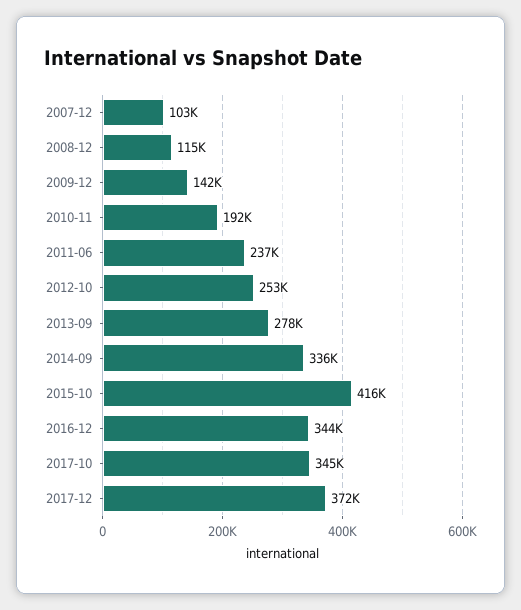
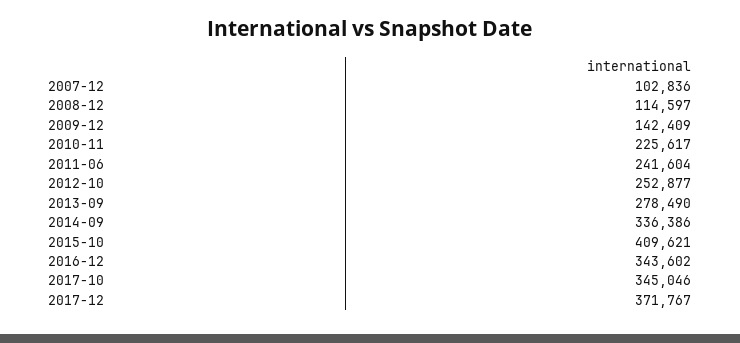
  {
    "2007-12": 102836,
    "2008-12": 114597,
    "2009-12": 142409,
-   "2010-11": 192000,
+   "2010-11": 225617,
-   "2011-06": 237000,
+   "2011-06": 241604,
    "2012-10": 252877,
    "2013-09": 278490,
    "2014-09": 336386,
-   "2015-10": 416000,
+   "2015-10": 409621,
    "2016-12": 343602,
    "2017-10": 345046,
    "2017-12": 371767
  }

